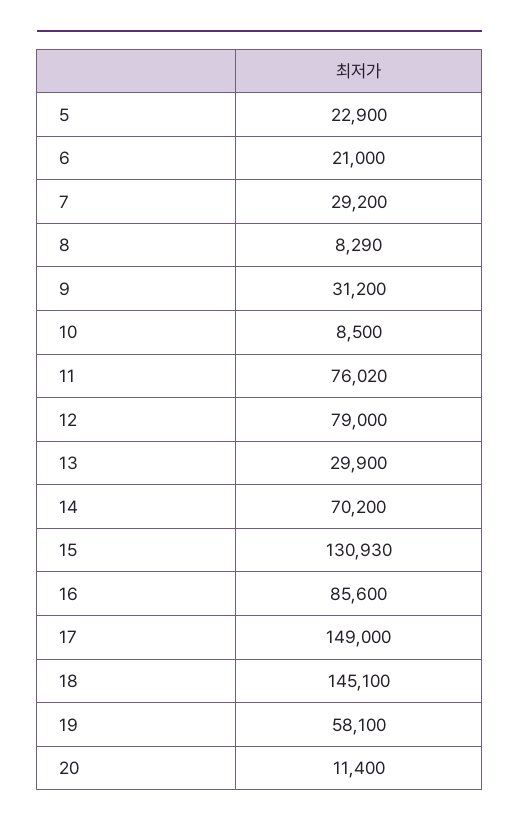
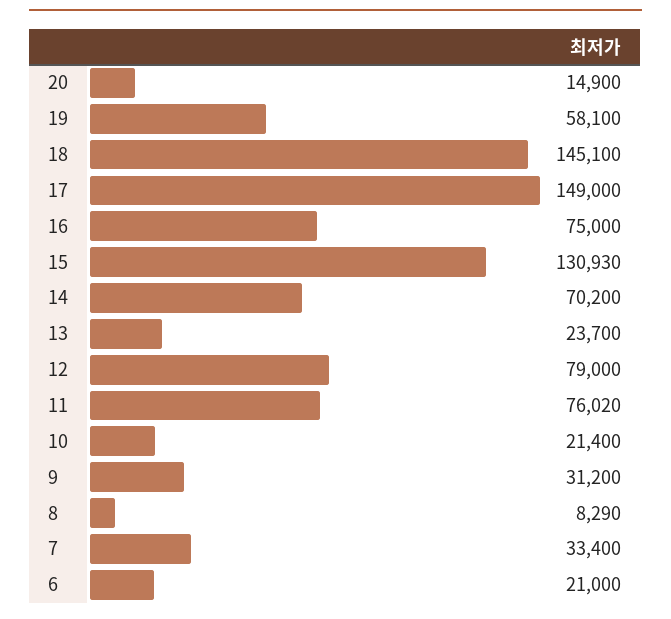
  {
-   "5": 22900,
    "6": 21000,
-   "7": 29200,
+   "7": 33400,
    "8": 8290,
    "9": 31200,
-   "10": 8500,
+   "10": 21400,
    "11": 76020,
    "12": 79000,
-   "13": 29900,
+   "13": 23700,
    "14": 70200,
    "15": 130930,
-   "16": 85600,
+   "16": 75000,
    "17": 149000,
    "18": 145100,
    "19": 58100,
-   "20": 11400
+   "20": 14900
  }

